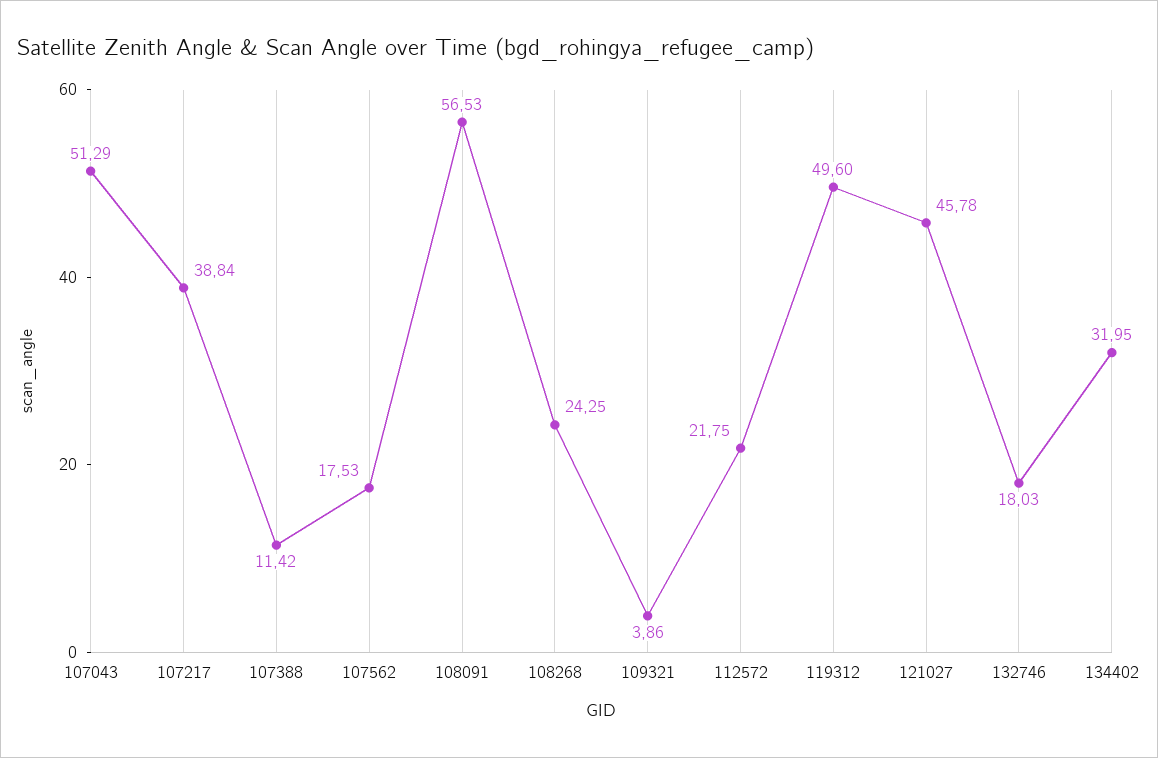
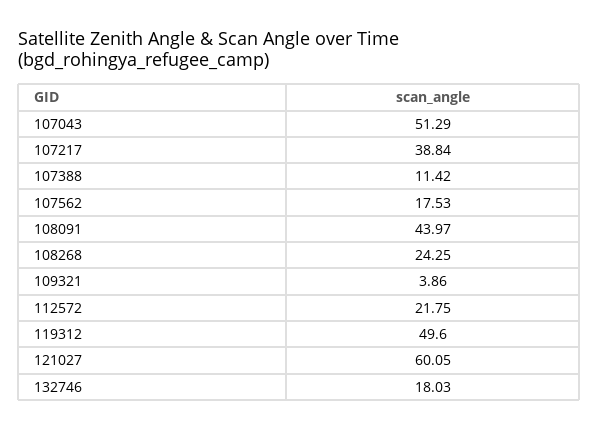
  {
    "107043": 51.29,
    "107217": 38.84,
    "107388": 11.42,
    "107562": 17.53,
-   "108091": 56.53,
+   "108091": 43.97,
    "108268": 24.25,
    "109321": 3.86,
    "112572": 21.75,
    "119312": 49.6,
-   "121027": 45.78,
+   "121027": 60.05,
-   "132746": 18.03,
+   "132746": 18.03
-   "134402": 31.95
  }

